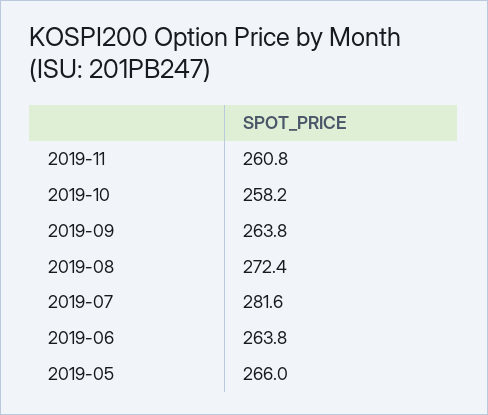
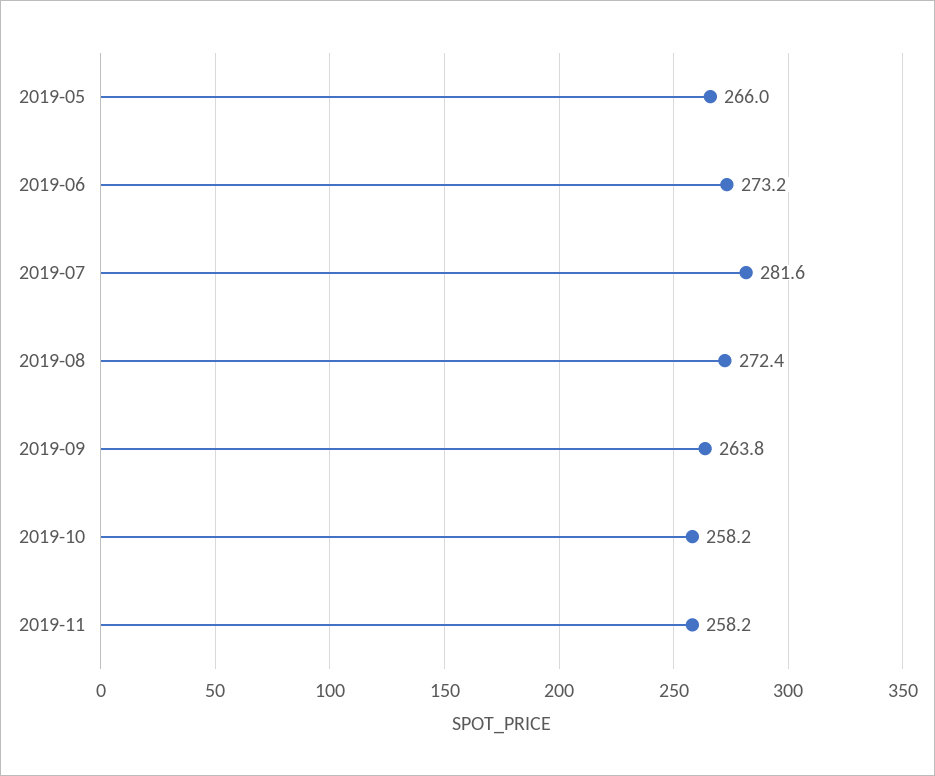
  {
-   "2019-11": 260.8,
+   "2019-11": 258.2,
    "2019-10": 258.2,
    "2019-09": 263.8,
    "2019-08": 272.4,
    "2019-07": 281.6,
-   "2019-06": 263.8,
+   "2019-06": 273.2,
    "2019-05": 266
  }

